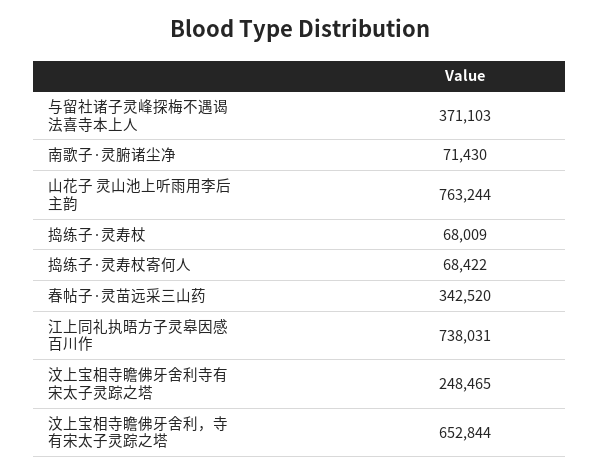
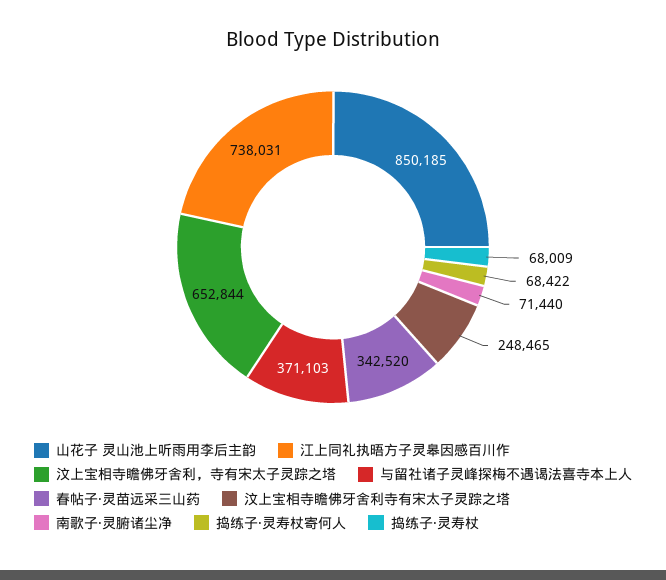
  {
    "与留社诸子灵峰探梅不遇谒法喜寺本上人": 371103,
-   "南歌子·灵腑诸尘净": 71430,
+   "南歌子·灵腑诸尘净": 71440,
-   "山花子 灵山池上听雨用李后主韵": 763244,
+   "山花子 灵山池上听雨用李后主韵": 850185,
    "捣练子·灵寿杖": 68009,
    "捣练子·灵寿杖寄何人": 68422,
    "春帖子·灵苗远采三山药": 342520,
    "江上同礼执晤方子灵皋因感百川作": 738031,
    "汶上宝相寺瞻佛牙舍利寺有宋太子灵踪之塔": 248465,
    "汶上宝相寺瞻佛牙舍利，寺有宋太子灵踪之塔": 652844
  }

